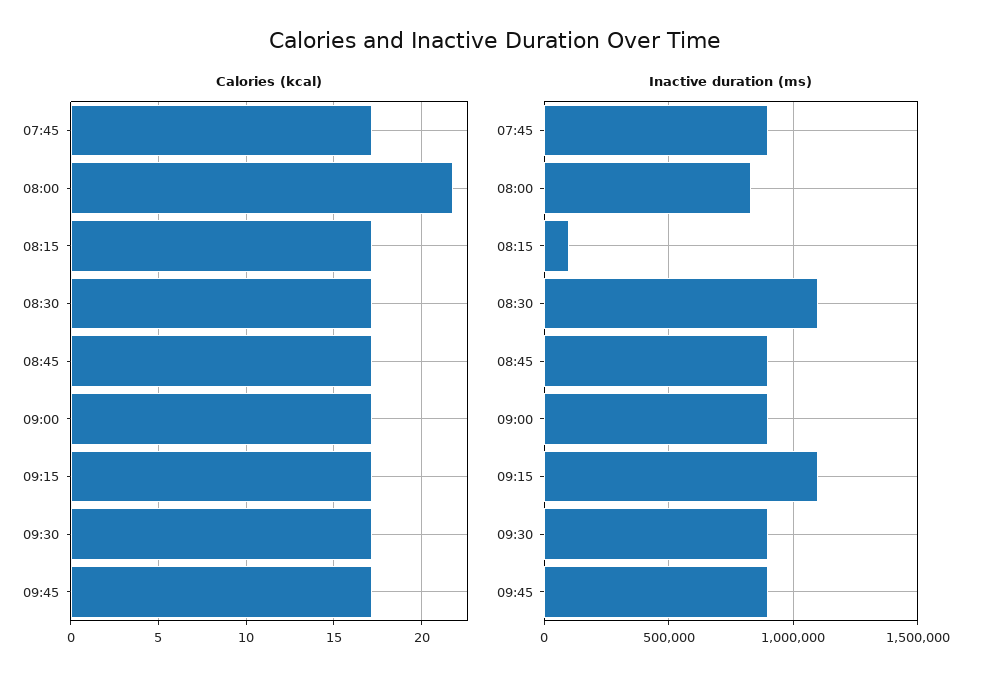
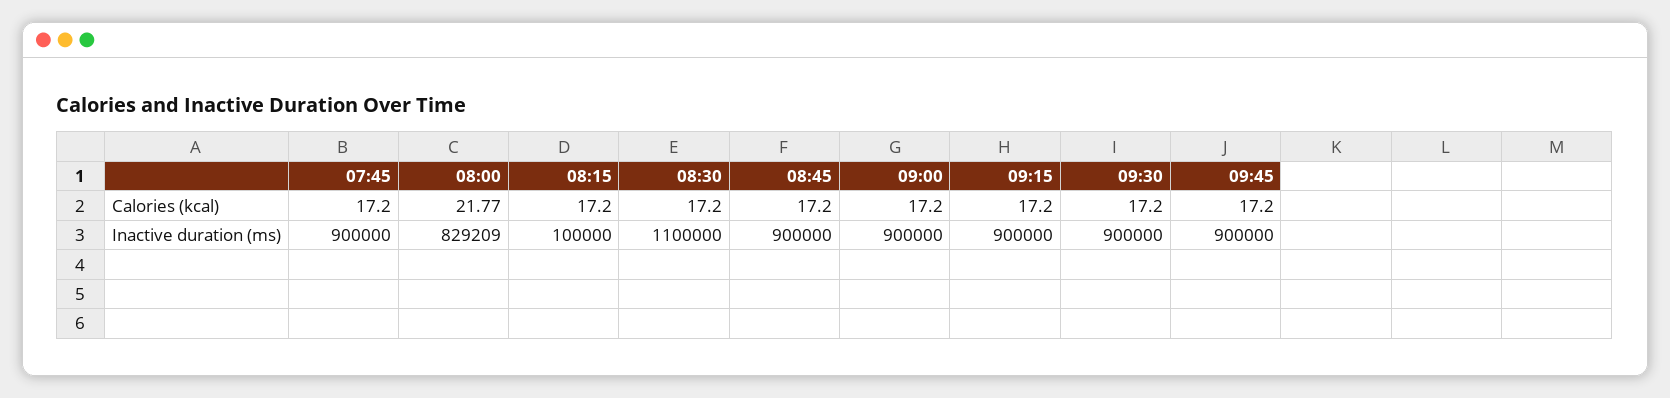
  {
    "Calories (kcal)": {
      "07:45": 17.2,
      "08:00": 21.77,
      "08:15": 17.2,
      "08:30": 17.2,
      "08:45": 17.2,
      "09:00": 17.2,
      "09:15": 17.2,
      "09:30": 17.2,
      "09:45": 17.2
    },
    "Inactive duration (ms)": {
      "07:45": 900000,
      "08:00": 829209,
      "08:15": 100000,
      "08:30": 1100000,
      "08:45": 900000,
      "09:00": 900000,
-     "09:15": 1100000,
+     "09:15": 900000,
      "09:30": 900000,
      "09:45": 900000
    }
  }

